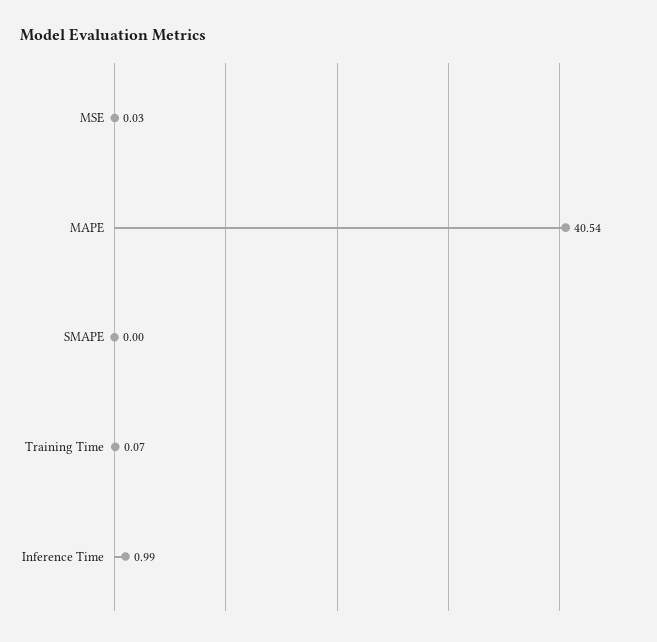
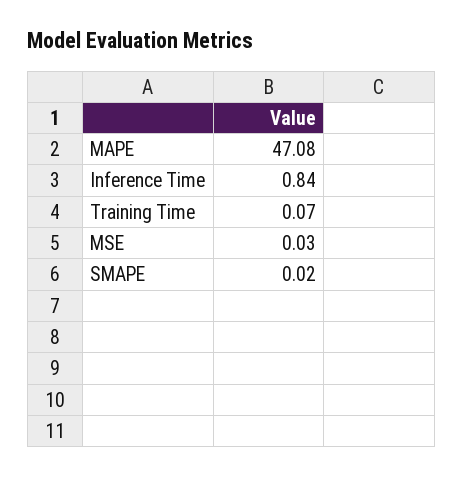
  {
    "MSE": 0.03,
-   "MAPE": 40.54,
+   "MAPE": 47.08,
-   "SMAPE": 0,
+   "SMAPE": 0.02,
    "Training Time": 0.07,
-   "Inference Time": 0.99
+   "Inference Time": 0.84
  }

